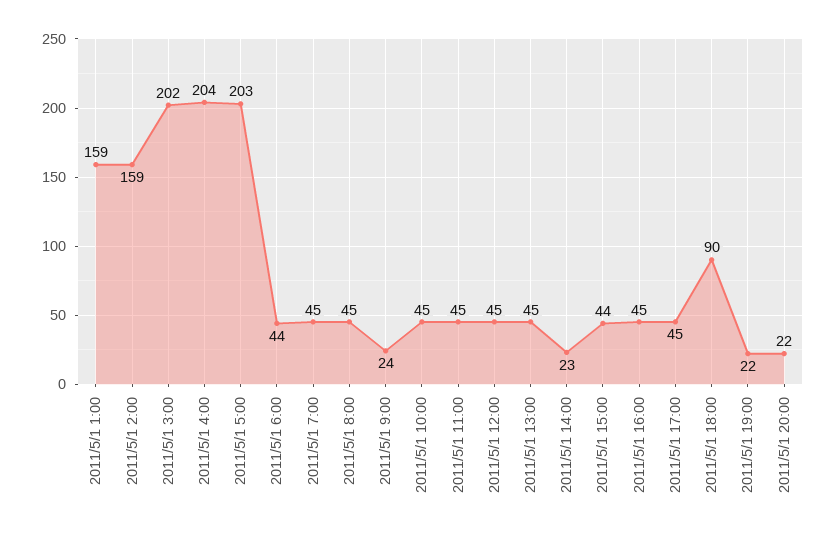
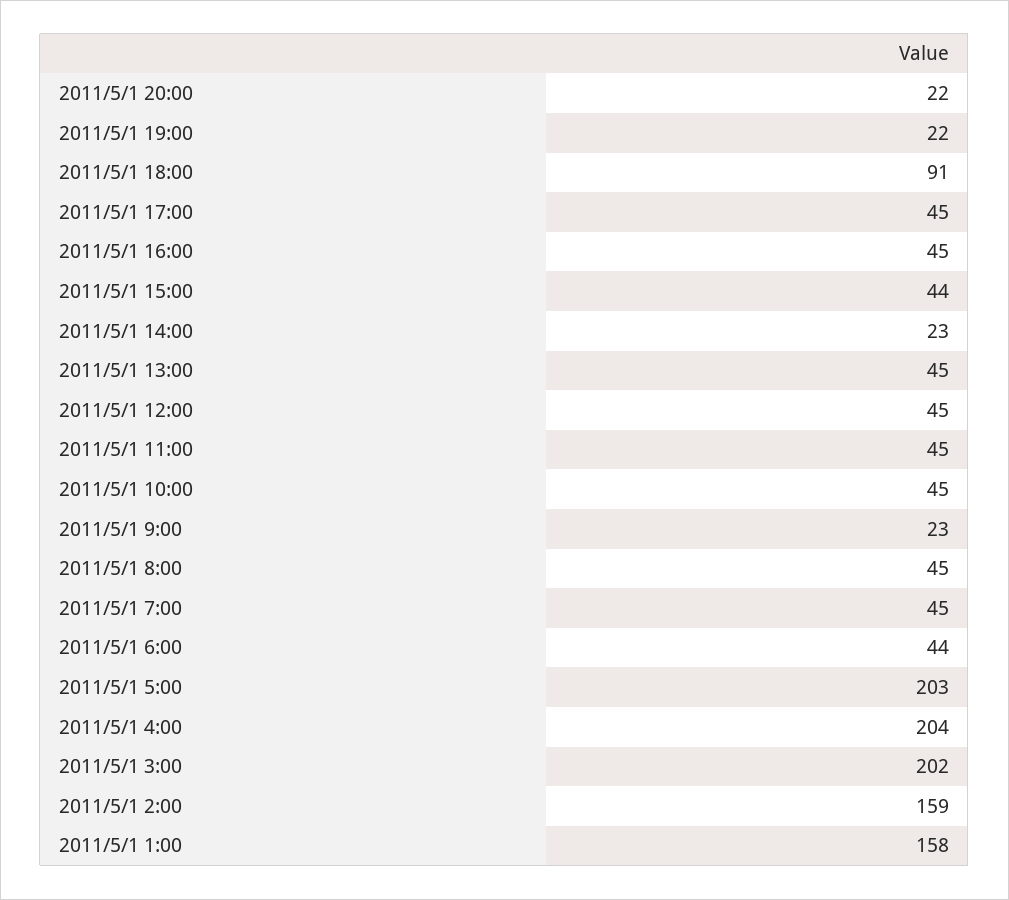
  {
-   "2011/5/1 1:00": 159,
+   "2011/5/1 1:00": 158,
    "2011/5/1 2:00": 159,
    "2011/5/1 3:00": 202,
    "2011/5/1 4:00": 204,
    "2011/5/1 5:00": 203,
    "2011/5/1 6:00": 44,
    "2011/5/1 7:00": 45,
    "2011/5/1 8:00": 45,
-   "2011/5/1 9:00": 24,
+   "2011/5/1 9:00": 23,
    "2011/5/1 10:00": 45,
    "2011/5/1 11:00": 45,
    "2011/5/1 12:00": 45,
    "2011/5/1 13:00": 45,
    "2011/5/1 14:00": 23,
    "2011/5/1 15:00": 44,
    "2011/5/1 16:00": 45,
    "2011/5/1 17:00": 45,
-   "2011/5/1 18:00": 90,
+   "2011/5/1 18:00": 91,
    "2011/5/1 19:00": 22,
    "2011/5/1 20:00": 22
  }

